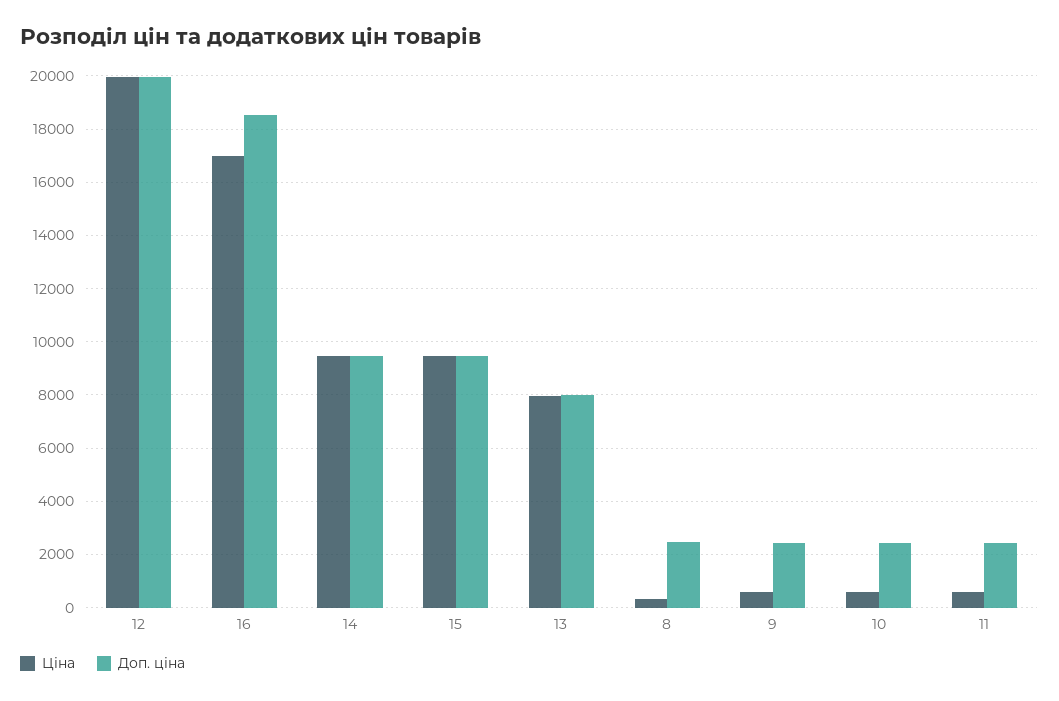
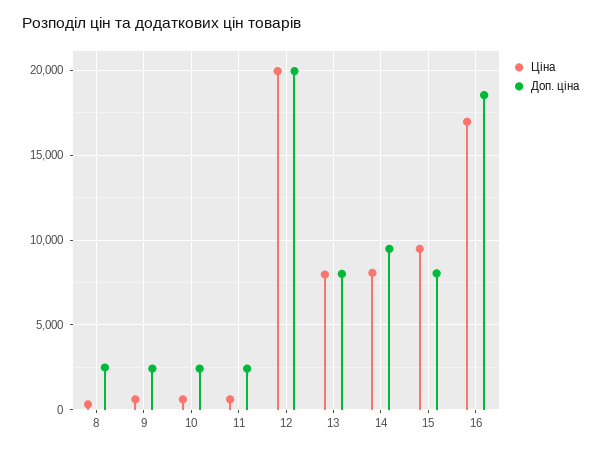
  {
    "Ціна": {
      "12": 20000,
      "16": 17000,
-     "14": 9500,
+     "14": 8000,
      "15": 9500,
      "13": 8000,
      "8": 250,
      "9": 500,
      "10": 500,
      "11": 500
    },
    "Доп. ціна": {
      "12": 20000,
      "16": 18500,
      "14": 9500,
-     "15": 9500,
+     "15": 8000,
      "13": 8000,
      "8": 2500,
      "9": 2500,
      "10": 2500,
      "11": 2500
    }
  }

